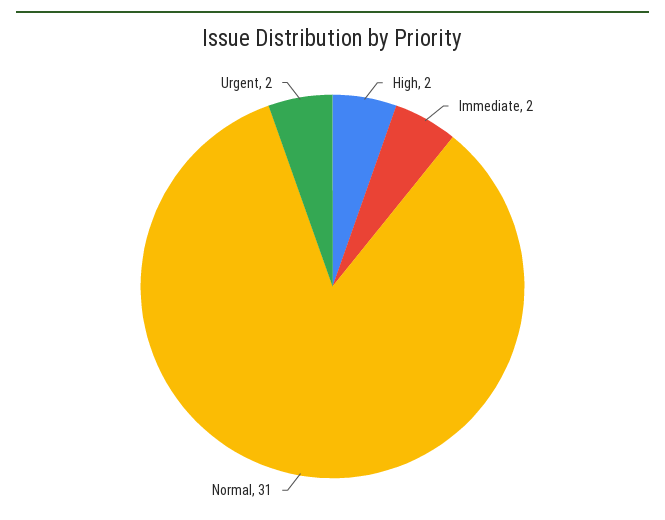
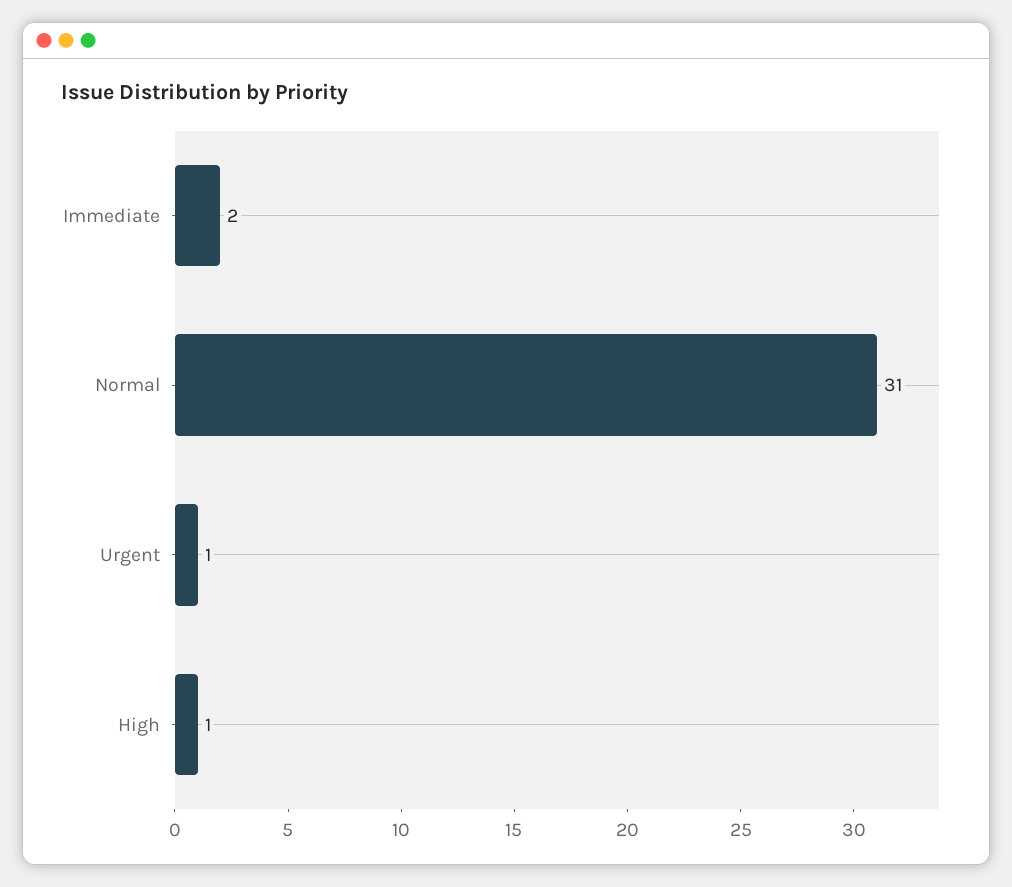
  {
-   "High": 2,
+   "High": 1,
    "Immediate": 2,
    "Normal": 31,
-   "Urgent": 2
+   "Urgent": 1
  }

